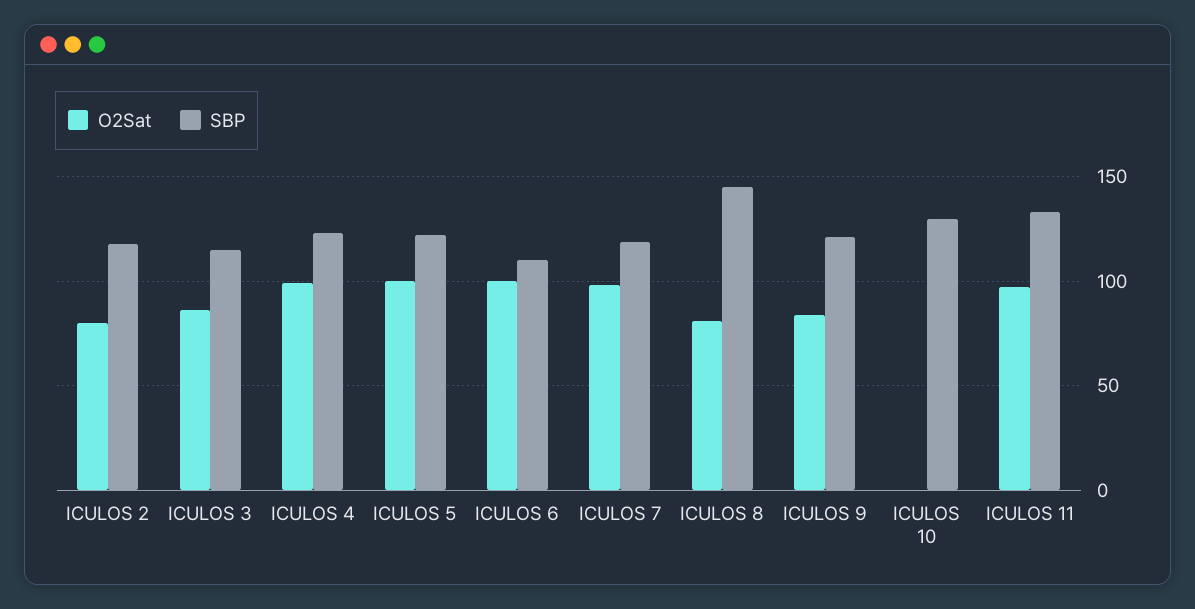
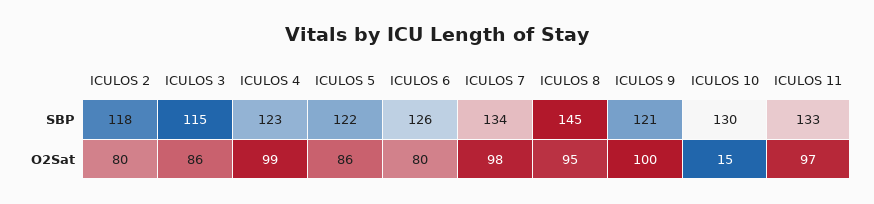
  {
    "O2Sat": {
      "ICULOS 2": 80,
      "ICULOS 3": 86,
      "ICULOS 4": 99,
-     "ICULOS 5": 100,
+     "ICULOS 5": 86,
-     "ICULOS 6": 100,
+     "ICULOS 6": 80,
      "ICULOS 7": 98,
-     "ICULOS 8": 80,
+     "ICULOS 8": 95,
-     "ICULOS 9": 85,
+     "ICULOS 9": 100,
-     "ICULOS 10": 0,
+     "ICULOS 10": 15,
      "ICULOS 11": 97
    },
    "SBP": {
      "ICULOS 2": 118,
      "ICULOS 3": 115,
      "ICULOS 4": 123,
      "ICULOS 5": 122,
-     "ICULOS 6": 110,
+     "ICULOS 6": 126,
-     "ICULOS 7": 120,
+     "ICULOS 7": 134,
      "ICULOS 8": 145,
      "ICULOS 9": 121,
      "ICULOS 10": 130,
      "ICULOS 11": 133
    }
  }

